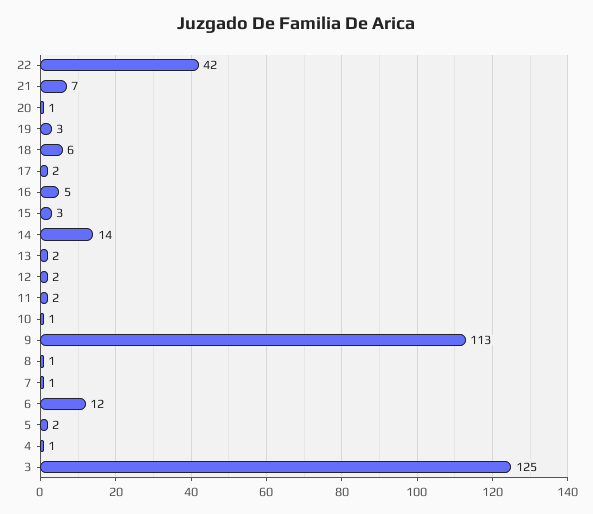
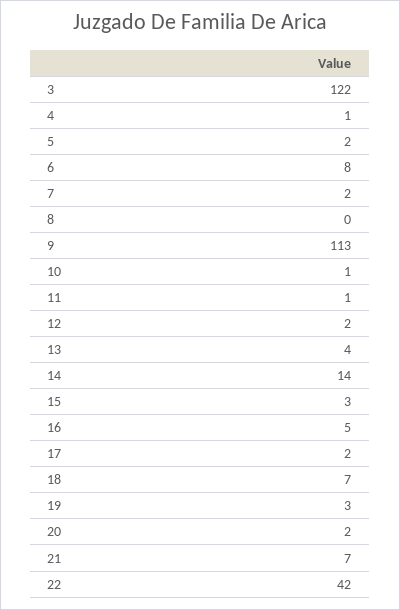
  {
    "22": 42,
    "21": 7,
-   "20": 1,
+   "20": 2,
    "19": 3,
-   "18": 6,
+   "18": 7,
    "17": 2,
    "16": 5,
    "15": 3,
    "14": 14,
-   "13": 2,
+   "13": 4,
    "12": 2,
-   "11": 2,
+   "11": 1,
    "10": 1,
    "9": 113,
-   "8": 1,
+   "8": 0,
-   "7": 1,
+   "7": 2,
-   "6": 12,
+   "6": 8,
    "5": 2,
    "4": 1,
-   "3": 125
+   "3": 122
  }

